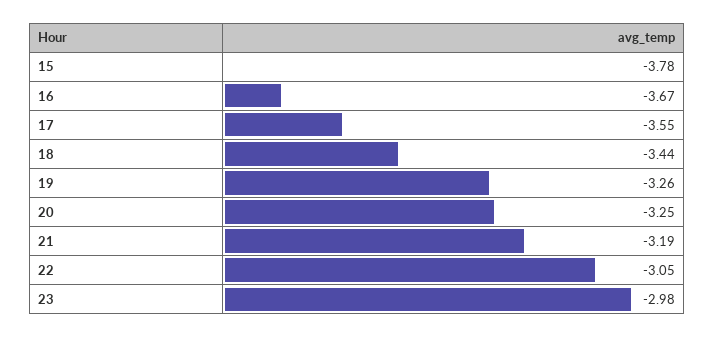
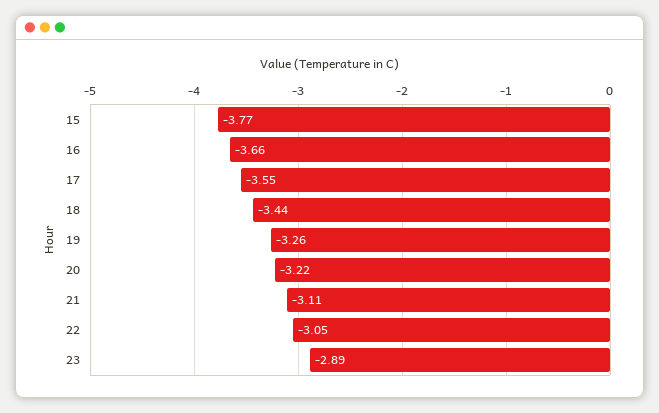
  {
-   "15": -3.78,
+   "15": -3.77,
-   "16": -3.67,
+   "16": -3.66,
    "17": -3.55,
    "18": -3.44,
    "19": -3.26,
-   "20": -3.25,
+   "20": -3.22,
-   "21": -3.19,
+   "21": -3.11,
    "22": -3.05,
-   "23": -2.98
+   "23": -2.89
  }

